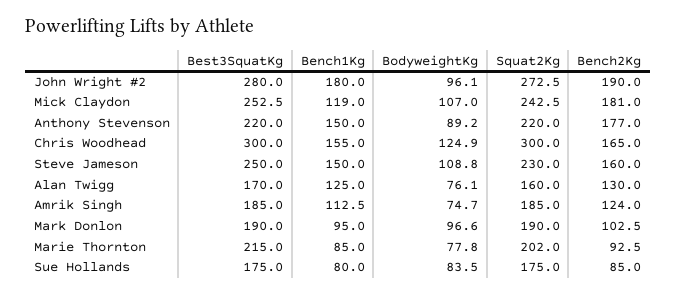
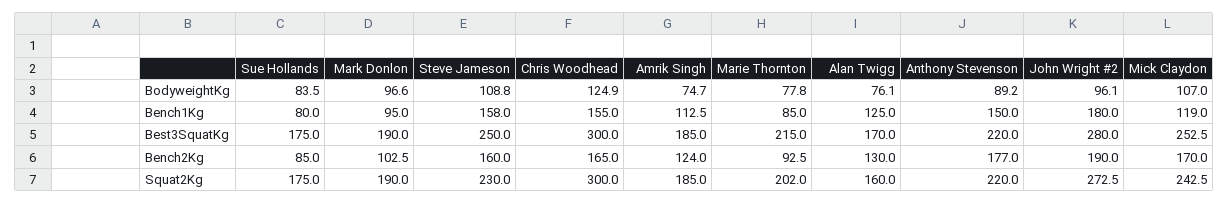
  {
    "Best3SquatKg": {
      "John Wright #2": 280,
      "Mick Claydon": 252.5,
      "Anthony Stevenson": 220,
      "Chris Woodhead": 300,
      "Steve Jameson": 250,
      "Alan Twigg": 170,
      "Amrik Singh": 185,
      "Mark Donlon": 190,
      "Marie Thornton": 215,
      "Sue Hollands": 175
    },
    "Bench1Kg": {
      "John Wright #2": 180,
      "Mick Claydon": 119,
      "Anthony Stevenson": 150,
      "Chris Woodhead": 155,
-     "Steve Jameson": 150,
+     "Steve Jameson": 158,
      "Alan Twigg": 125,
      "Amrik Singh": 112.5,
      "Mark Donlon": 95,
      "Marie Thornton": 85,
      "Sue Hollands": 80
    },
    "BodyweightKg": {
      "John Wright #2": 96.1,
      "Mick Claydon": 107,
      "Anthony Stevenson": 89.2,
      "Chris Woodhead": 124.9,
      "Steve Jameson": 108.8,
      "Alan Twigg": 76.1,
      "Amrik Singh": 74.7,
      "Mark Donlon": 96.6,
      "Marie Thornton": 77.8,
      "Sue Hollands": 83.5
    },
    "Squat2Kg": {
      "John Wright #2": 272.5,
      "Mick Claydon": 242.5,
      "Anthony Stevenson": 220,
      "Chris Woodhead": 300,
      "Steve Jameson": 230,
      "Alan Twigg": 160,
      "Amrik Singh": 185,
      "Mark Donlon": 190,
      "Marie Thornton": 202,
      "Sue Hollands": 175
    },
    "Bench2Kg": {
      "John Wright #2": 190,
-     "Mick Claydon": 181,
+     "Mick Claydon": 170,
      "Anthony Stevenson": 177,
      "Chris Woodhead": 165,
      "Steve Jameson": 160,
      "Alan Twigg": 130,
      "Amrik Singh": 124,
      "Mark Donlon": 102.5,
      "Marie Thornton": 92.5,
      "Sue Hollands": 85
    }
  }

